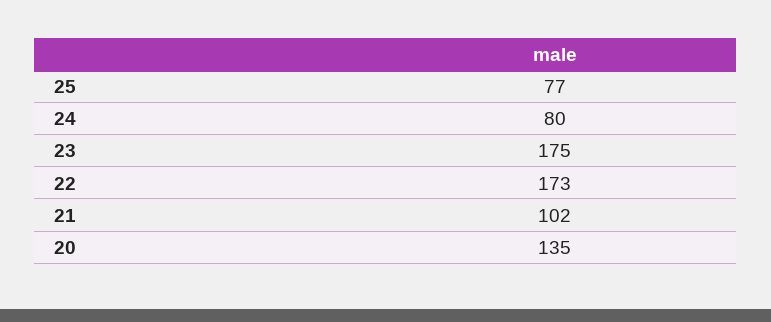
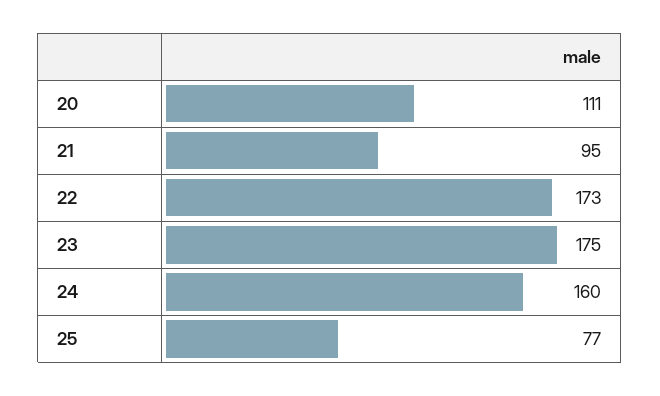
  {
    "25": 77,
-   "24": 80,
+   "24": 160,
    "23": 175,
    "22": 173,
-   "21": 102,
+   "21": 95,
-   "20": 135
+   "20": 111
  }

